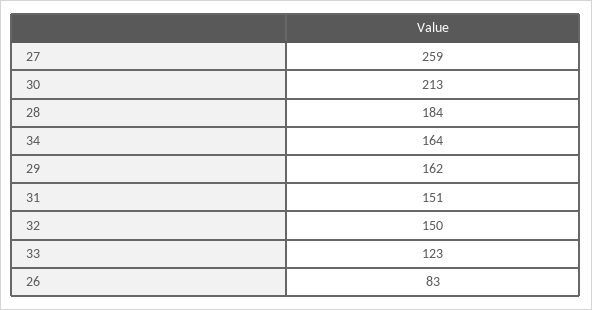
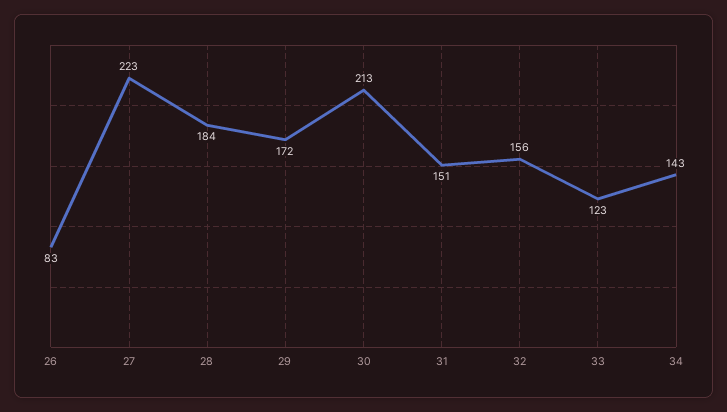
  {
-   "27": 259,
+   "27": 223,
    "30": 213,
    "28": 184,
-   "34": 164,
+   "34": 143,
-   "29": 162,
+   "29": 172,
    "31": 151,
-   "32": 150,
+   "32": 156,
    "33": 123,
    "26": 83
  }

